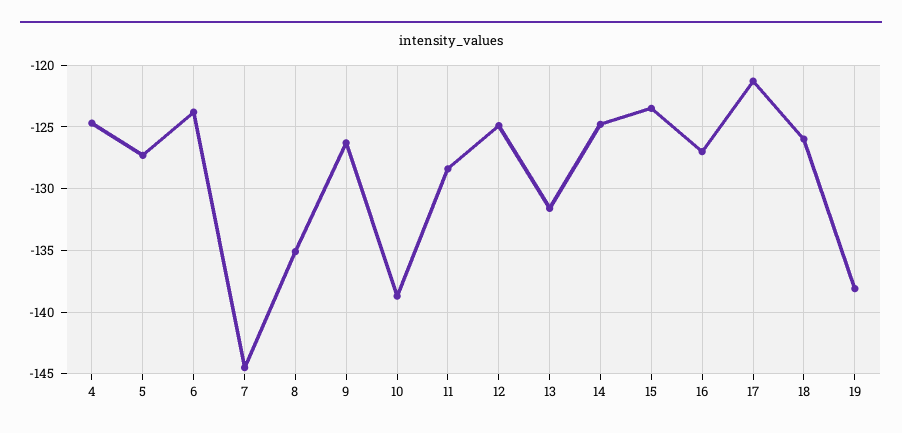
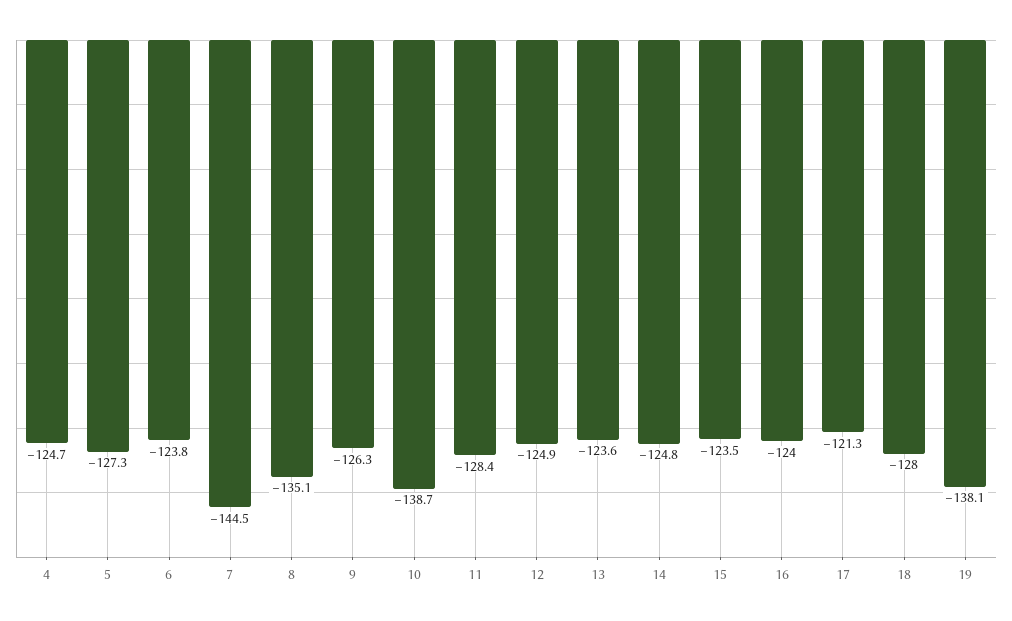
  {
    "4": -124.7,
    "5": -127.3,
    "6": -123.8,
    "7": -144.5,
    "8": -135.1,
    "9": -126.3,
    "10": -138.7,
    "11": -128.4,
    "12": -124.9,
-   "13": -131.5,
+   "13": -123.6,
    "14": -124.8,
    "15": -123.5,
-   "16": -127,
+   "16": -124,
    "17": -121.3,
-   "18": -126,
+   "18": -128,
    "19": -138.1
  }

